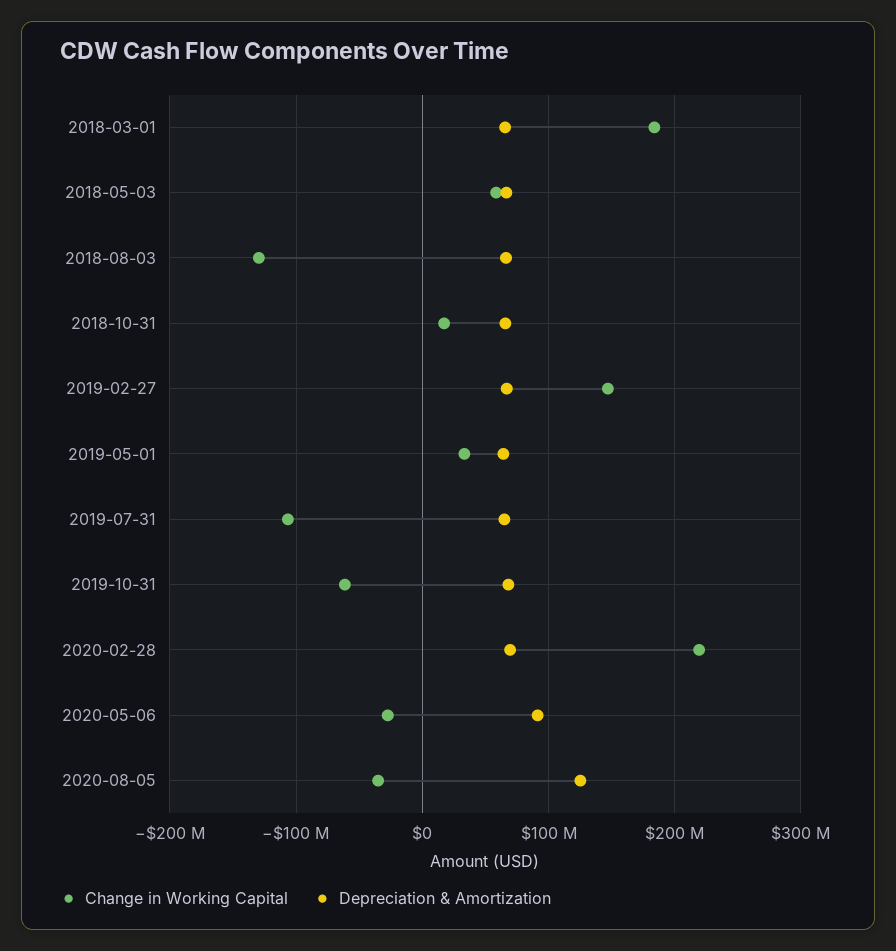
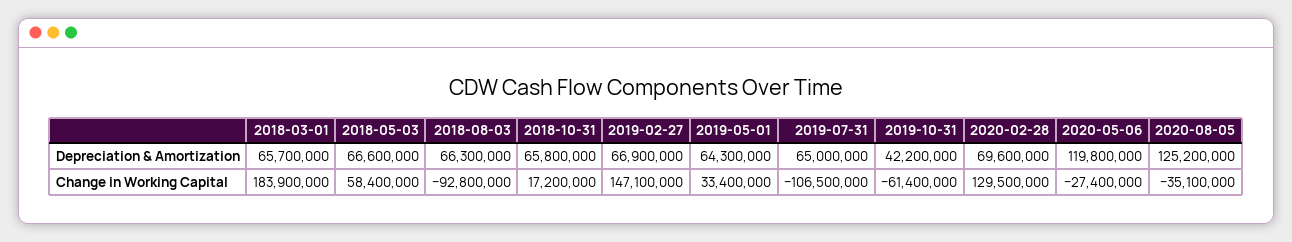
  {
    "Change in Working Capital": {
      "2018-03-01": 183900000,
      "2018-05-03": 58400000,
-     "2018-08-03": -130000000,
+     "2018-08-03": -92800000,
      "2018-10-31": 17200000,
      "2019-02-27": 147100000,
      "2019-05-01": 33400000,
      "2019-07-31": -106500000,
      "2019-10-31": -61400000,
-     "2020-02-28": 220000000,
+     "2020-02-28": 129500000,
      "2020-05-06": -27400000,
      "2020-08-05": -35100000
    },
    "Depreciation & Amortization": {
      "2018-03-01": 65700000,
      "2018-05-03": 66600000,
      "2018-08-03": 66300000,
      "2018-10-31": 65800000,
      "2019-02-27": 66900000,
      "2019-05-01": 64300000,
      "2019-07-31": 65000000,
-     "2019-10-31": 70000000,
+     "2019-10-31": 42200000,
      "2020-02-28": 69600000,
-     "2020-05-06": 90000000,
+     "2020-05-06": 119800000,
      "2020-08-05": 125200000
    }
  }

